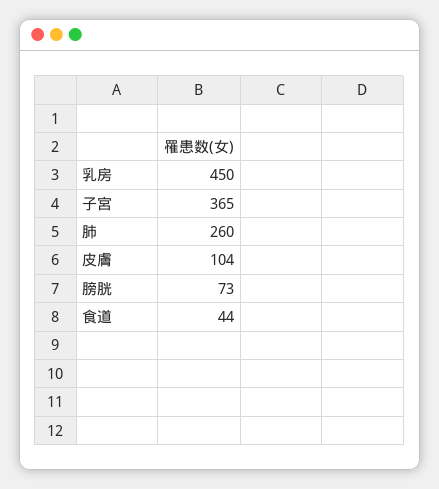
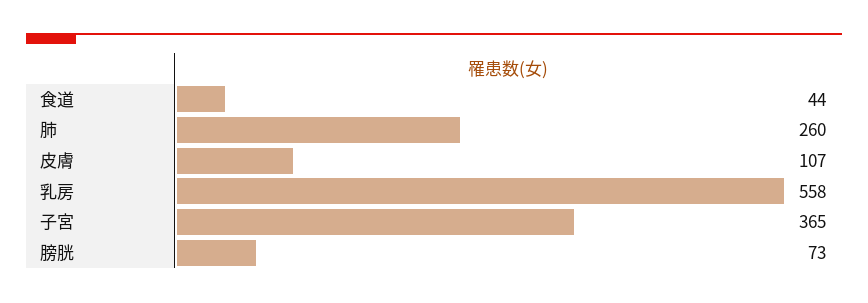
  {
-   "乳房": 450,
+   "乳房": 558,
    "子宮": 365,
    "肺": 260,
-   "皮膚": 104,
+   "皮膚": 107,
    "膀胱": 73,
    "食道": 44
  }

